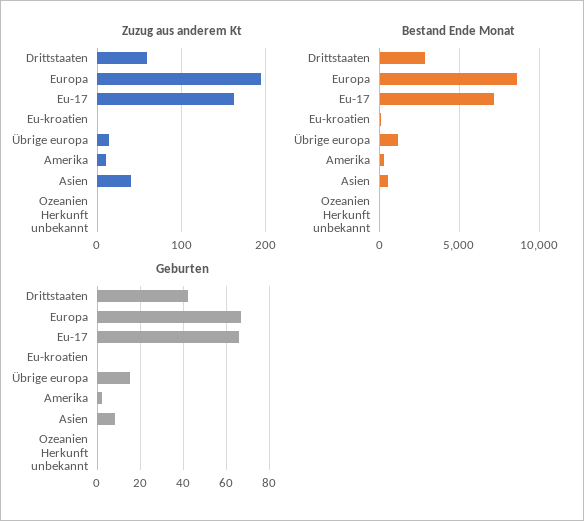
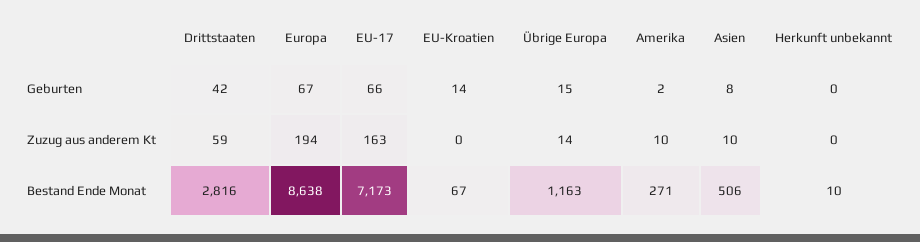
  {
    "Zuzug aus anderem Kt": {
      "Drittstaaten": 59,
      "Europa": 194,
      "Eu-17": 163,
      "Eu-kroatien": 0,
      "Übrige europa": 14,
      "Amerika": 10,
-     "Asien": 40,
+     "Asien": 10,
-     "Ozeanien": 0,
      "Herkunft unbekannt": 0
    },
    "Bestand Ende Monat": {
      "Drittstaaten": 2816,
      "Europa": 8638,
      "Eu-17": 7173,
      "Eu-kroatien": 67,
      "Übrige europa": 1163,
      "Amerika": 271,
      "Asien": 506,
-     "Ozeanien": 0,
      "Herkunft unbekannt": 10
    },
    "Geburten": {
      "Drittstaaten": 42,
      "Europa": 67,
      "Eu-17": 66,
-     "Eu-kroatien": 0,
+     "Eu-kroatien": 14,
      "Übrige europa": 15,
      "Amerika": 2,
      "Asien": 8,
-     "Ozeanien": 0,
      "Herkunft unbekannt": 0
    }
  }

